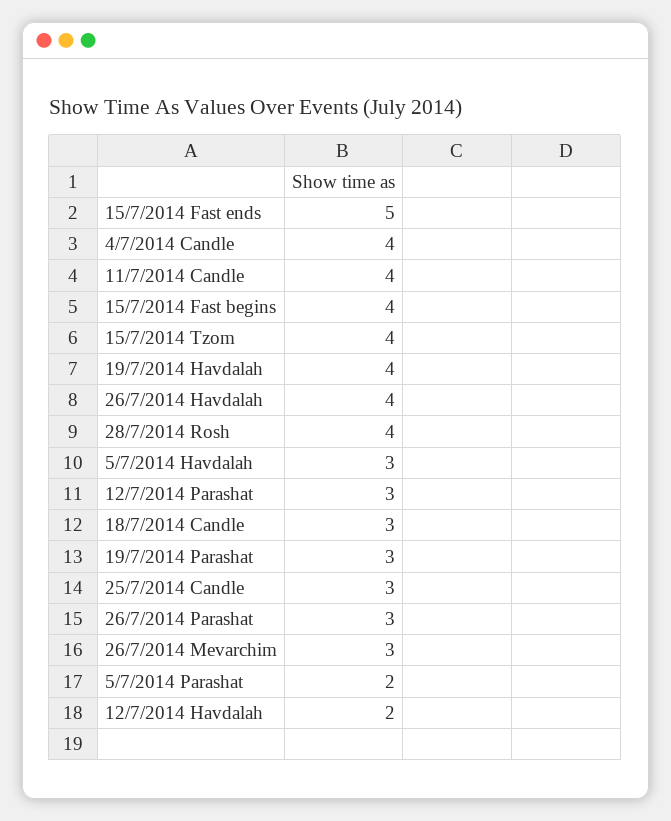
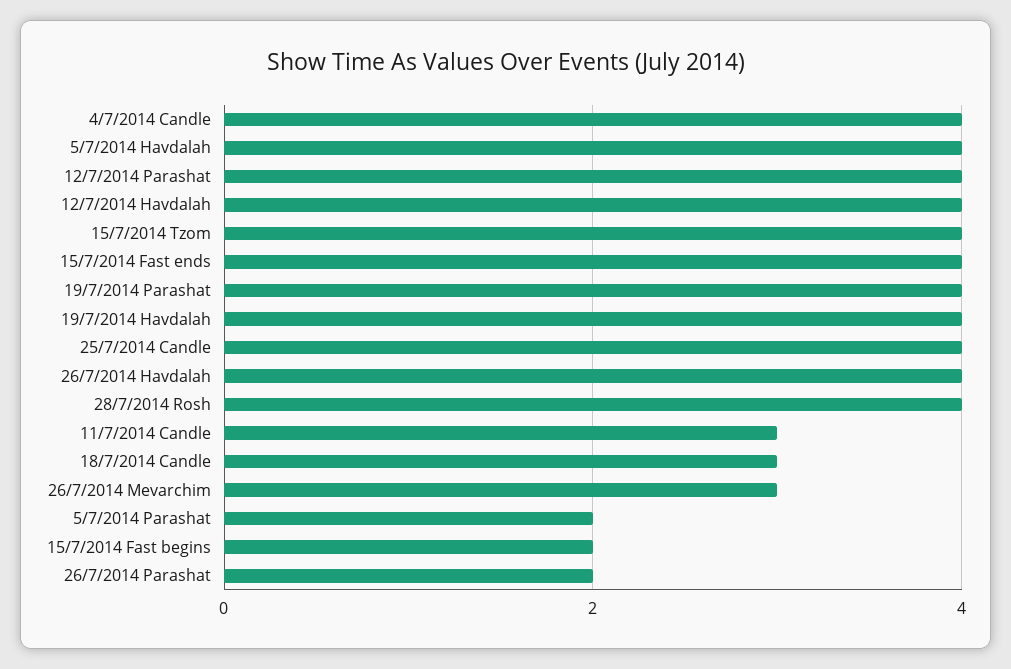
  {
-   "15/7/2014 Fast ends": 5,
+   "15/7/2014 Fast ends": 4,
    "4/7/2014 Candle": 4,
-   "11/7/2014 Candle": 4,
+   "11/7/2014 Candle": 3,
-   "15/7/2014 Fast begins": 4,
+   "15/7/2014 Fast begins": 2,
    "15/7/2014 Tzom": 4,
    "19/7/2014 Havdalah": 4,
    "26/7/2014 Havdalah": 4,
    "28/7/2014 Rosh": 4,
-   "5/7/2014 Havdalah": 3,
+   "5/7/2014 Havdalah": 4,
-   "12/7/2014 Parashat": 3,
+   "12/7/2014 Parashat": 4,
    "18/7/2014 Candle": 3,
-   "19/7/2014 Parashat": 3,
+   "19/7/2014 Parashat": 4,
-   "25/7/2014 Candle": 3,
+   "25/7/2014 Candle": 4,
-   "26/7/2014 Parashat": 3,
+   "26/7/2014 Parashat": 2,
    "26/7/2014 Mevarchim": 3,
    "5/7/2014 Parashat": 2,
-   "12/7/2014 Havdalah": 2
+   "12/7/2014 Havdalah": 4
  }

